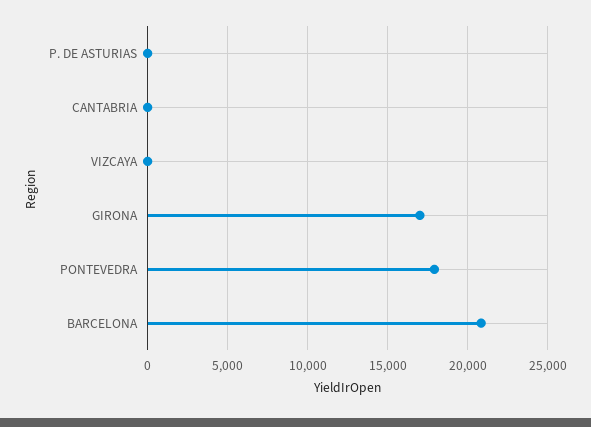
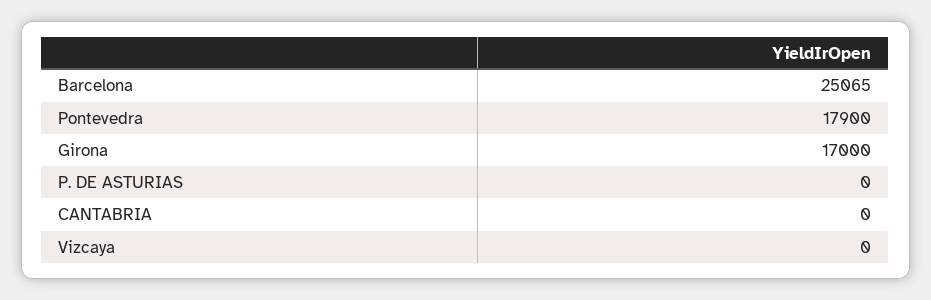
  {
    "P. DE ASTURIAS": 0,
    "CANTABRIA": 0,
    "VIZCAYA": 0,
    "GIRONA": 17000,
    "PONTEVEDRA": 17900,
-   "BARCELONA": 21000
+   "BARCELONA": 25065
  }

